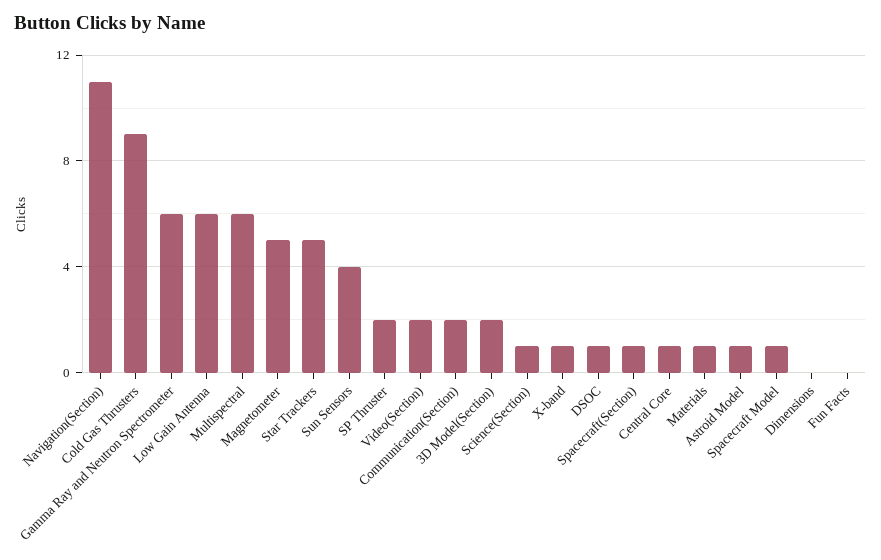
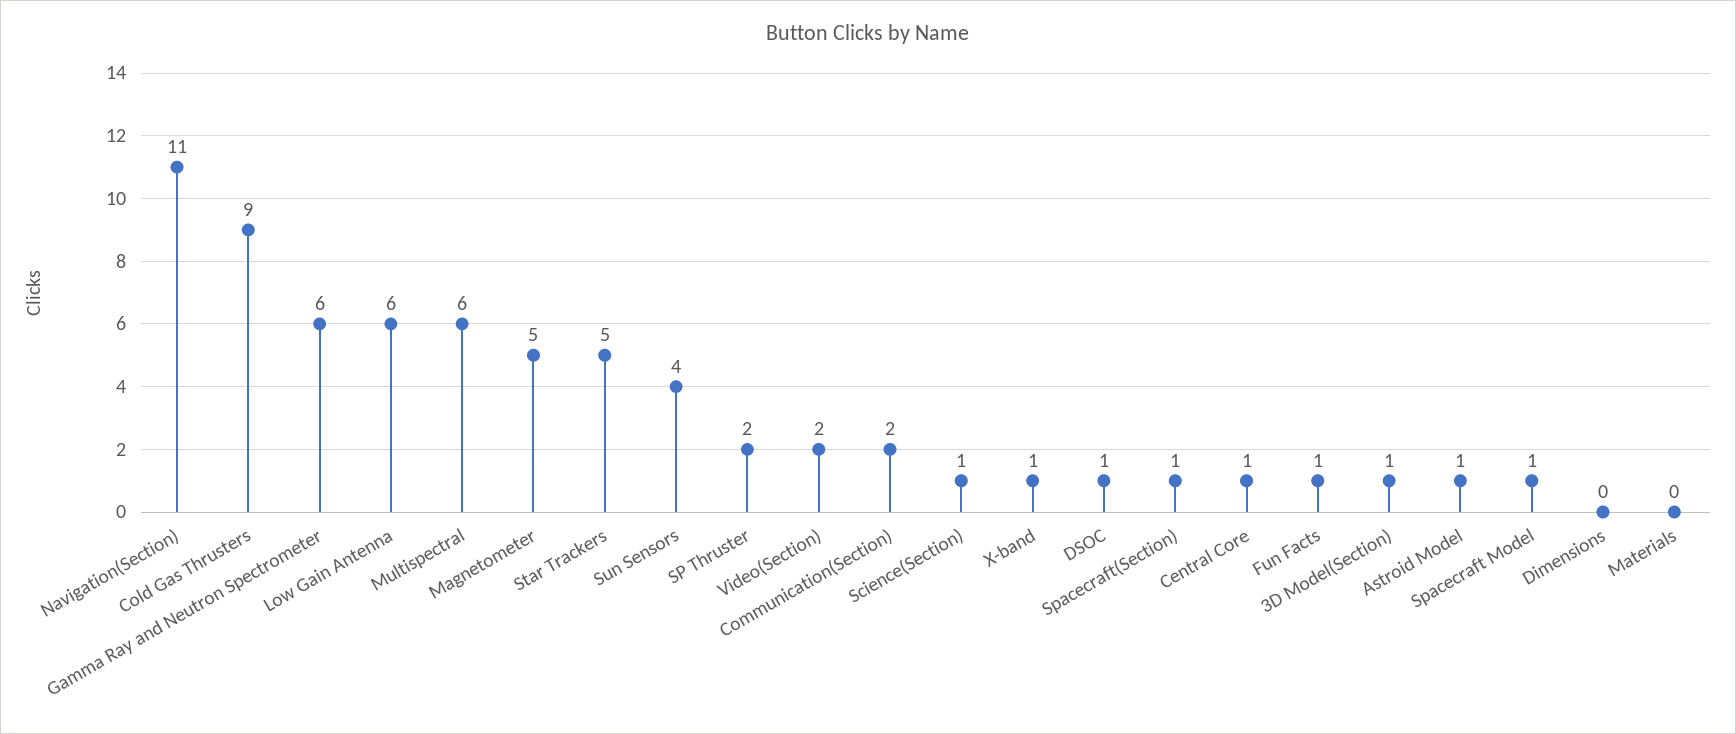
  {
    "Navigation(Section)": 11,
    "Cold Gas Thrusters": 9,
    "Gamma Ray and Neutron Spectrometer": 6,
    "Low Gain Antenna": 6,
    "Multispectral": 6,
    "Magnetometer": 5,
    "Star Trackers": 5,
    "Sun Sensors": 4,
    "SP Thruster": 2,
    "Video(Section)": 2,
    "Communication(Section)": 2,
-   "3D Model(Section)": 2,
+   "3D Model(Section)": 1,
    "Science(Section)": 1,
    "X-band": 1,
    "DSOC": 1,
    "Spacecraft(Section)": 1,
    "Central Core": 1,
-   "Materials": 1,
+   "Materials": 0,
    "Astroid Model": 1,
    "Spacecraft Model": 1,
    "Dimensions": 0,
-   "Fun Facts": 0
+   "Fun Facts": 1
  }

